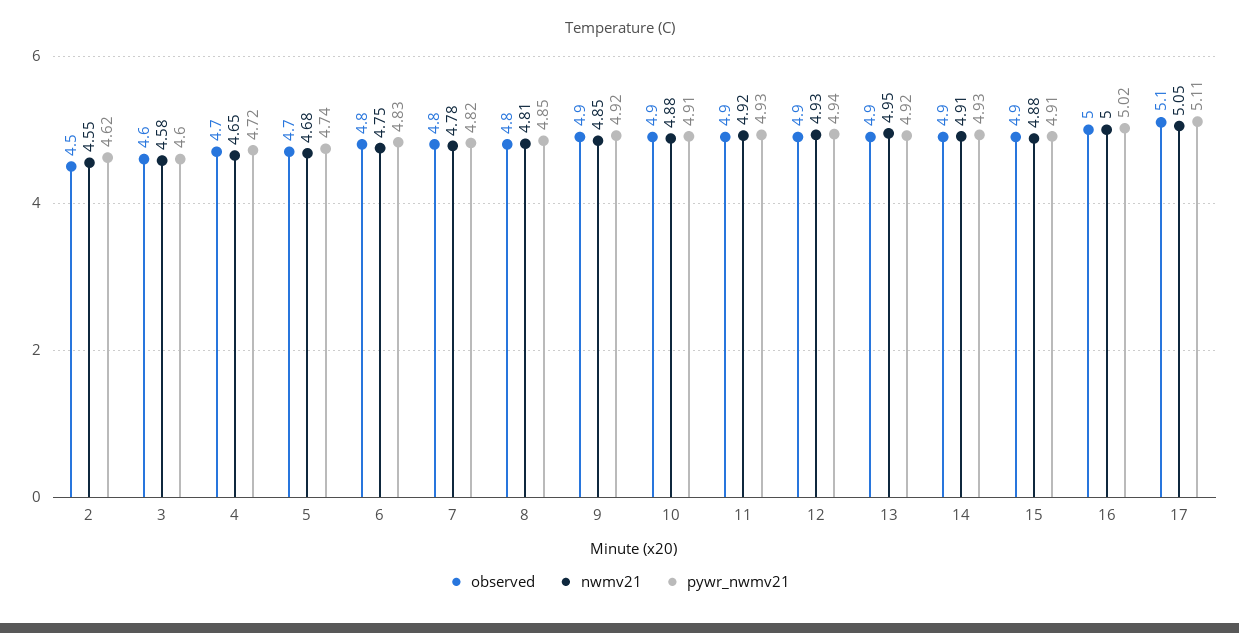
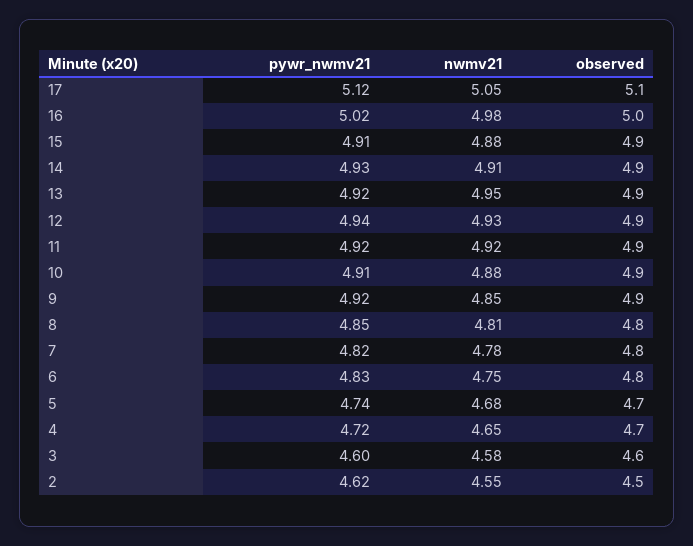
  {
    "observed": {
      "2": 4.5,
      "3": 4.6,
      "4": 4.7,
      "5": 4.7,
      "6": 4.8,
      "7": 4.8,
      "8": 4.8,
      "9": 4.9,
      "10": 4.9,
      "11": 4.9,
      "12": 4.9,
      "13": 4.9,
      "14": 4.9,
      "15": 4.9,
      "16": 5,
      "17": 5.1
    },
    "nwmv21": {
      "2": 4.55,
      "3": 4.58,
      "4": 4.65,
      "5": 4.68,
      "6": 4.75,
      "7": 4.78,
      "8": 4.81,
      "9": 4.85,
      "10": 4.88,
      "11": 4.92,
      "12": 4.93,
      "13": 4.95,
      "14": 4.91,
      "15": 4.88,
-     "16": 5,
+     "16": 4.98,
      "17": 5.05
    },
    "pywr_nwmv21": {
      "2": 4.62,
      "3": 4.6,
      "4": 4.72,
      "5": 4.74,
      "6": 4.83,
      "7": 4.82,
      "8": 4.85,
      "9": 4.92,
      "10": 4.91,
-     "11": 4.93,
+     "11": 4.92,
      "12": 4.94,
      "13": 4.92,
      "14": 4.93,
      "15": 4.91,
      "16": 5.02,
-     "17": 5.11
+     "17": 5.12
    }
  }

